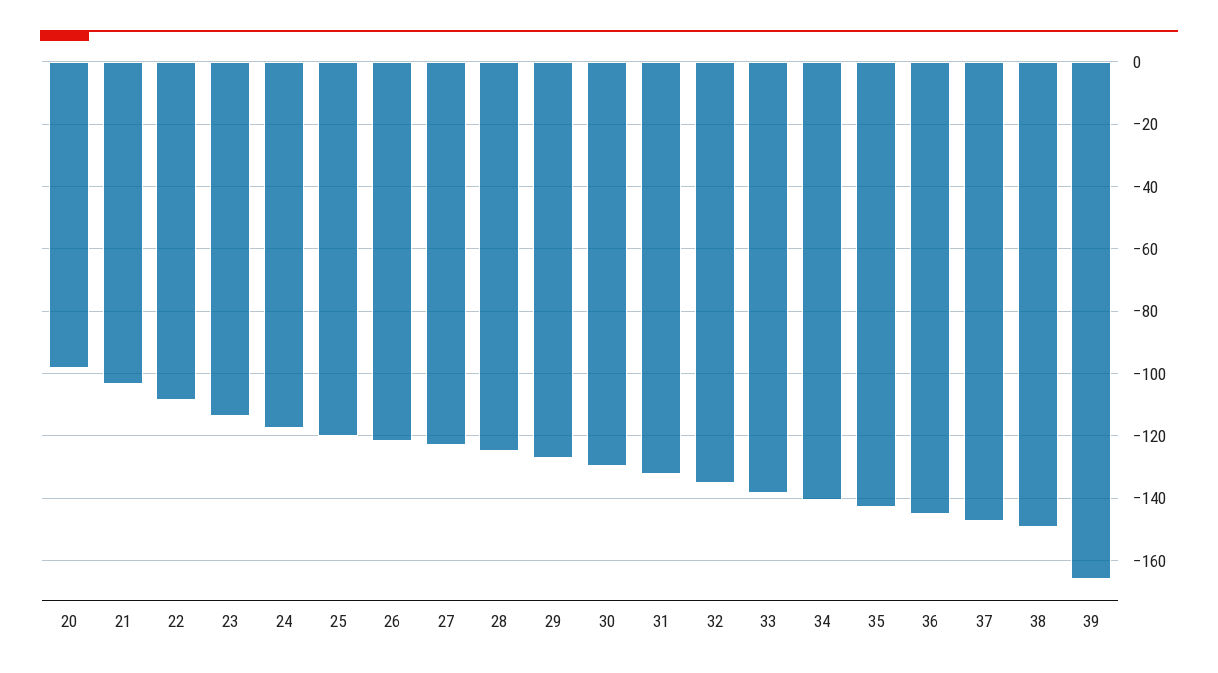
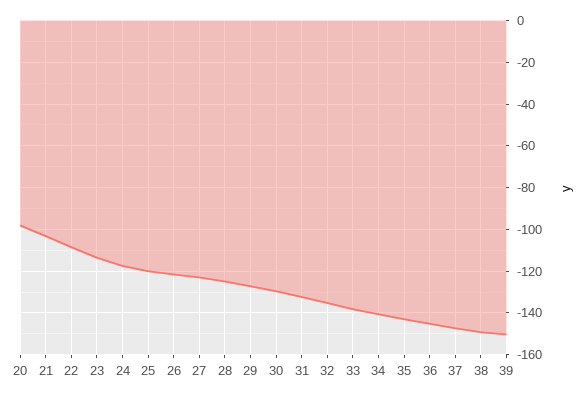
  {
    "20": -98,
    "21": -104,
    "22": -108,
    "23": -114,
    "24": -118,
    "25": -120,
    "26": -122,
    "27": -124,
    "28": -124,
    "29": -128,
    "30": -130,
    "31": -132,
    "32": -136,
    "33": -138,
    "34": -140,
    "35": -142,
    "36": -146,
    "37": -148,
    "38": -150,
-   "39": -166
+   "39": -150
  }

